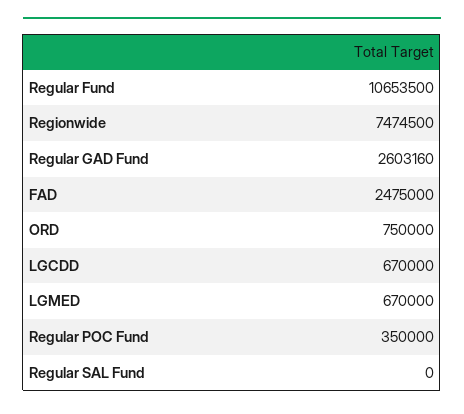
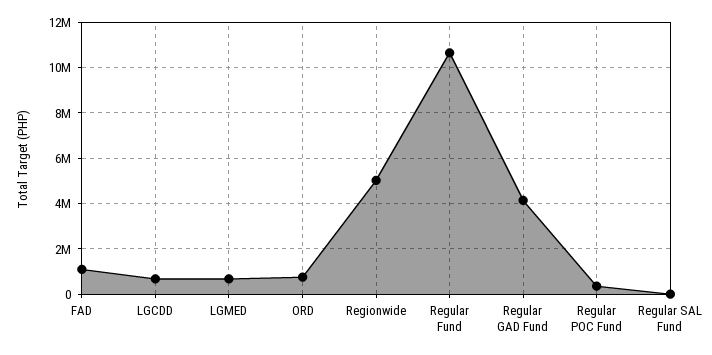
  {
    "Regular Fund": 10653500,
-   "Regionwide": 7474500,
+   "Regionwide": 5000000,
-   "Regular GAD Fund": 2603160,
+   "Regular GAD Fund": 4000000,
-   "FAD": 2475000,
+   "FAD": 1000000,
    "ORD": 750000,
    "LGCDD": 670000,
    "LGMED": 670000,
    "Regular POC Fund": 350000,
    "Regular SAL Fund": 0
  }

